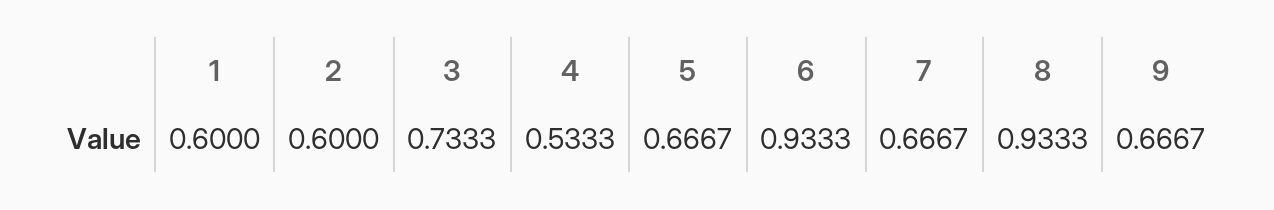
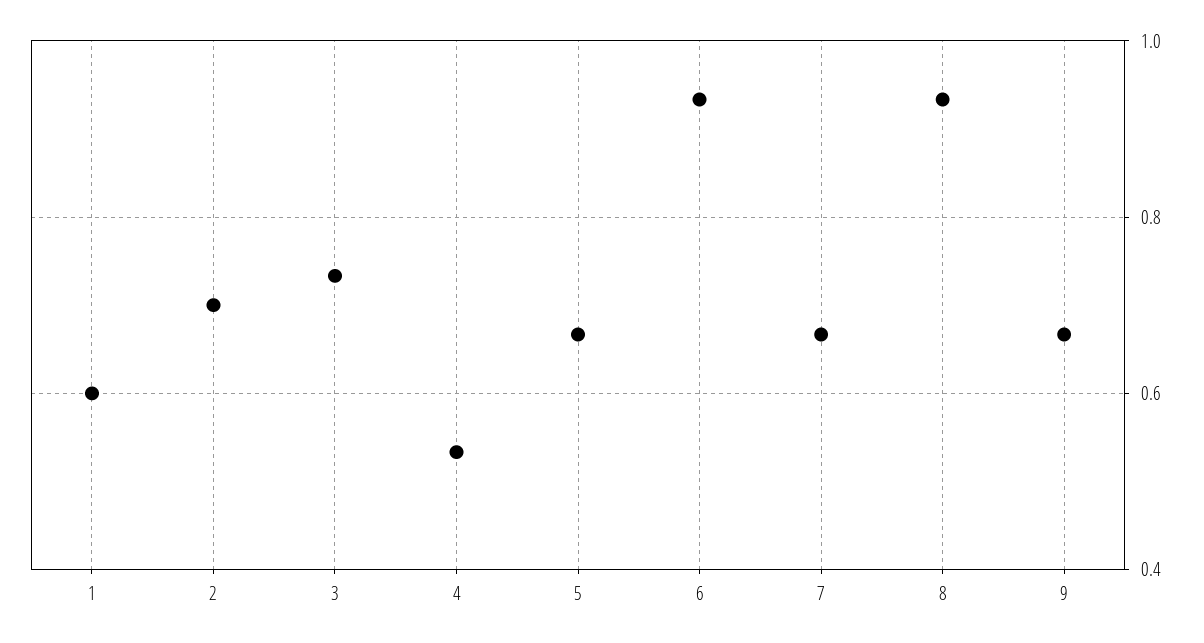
  {
    "1": 0.6,
-   "2": 0.6,
+   "2": 0.7,
    "3": 0.7333,
    "4": 0.5333,
    "5": 0.6667,
    "6": 0.9333,
    "7": 0.6667,
    "8": 0.9333,
    "9": 0.6667
  }

